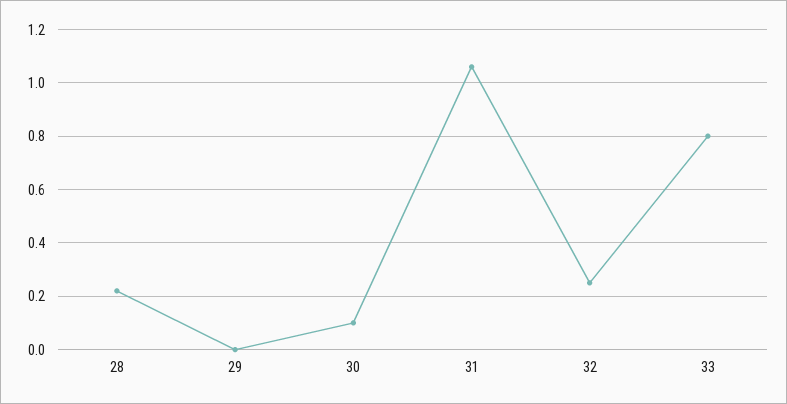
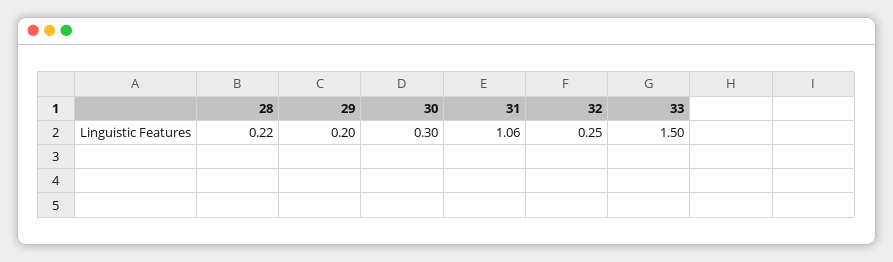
  {
    "28": 0.22,
-   "29": 0,
+   "29": 0.2,
-   "30": 0.1,
+   "30": 0.3,
    "31": 1.06,
    "32": 0.25,
-   "33": 0.8
+   "33": 1.5
  }

